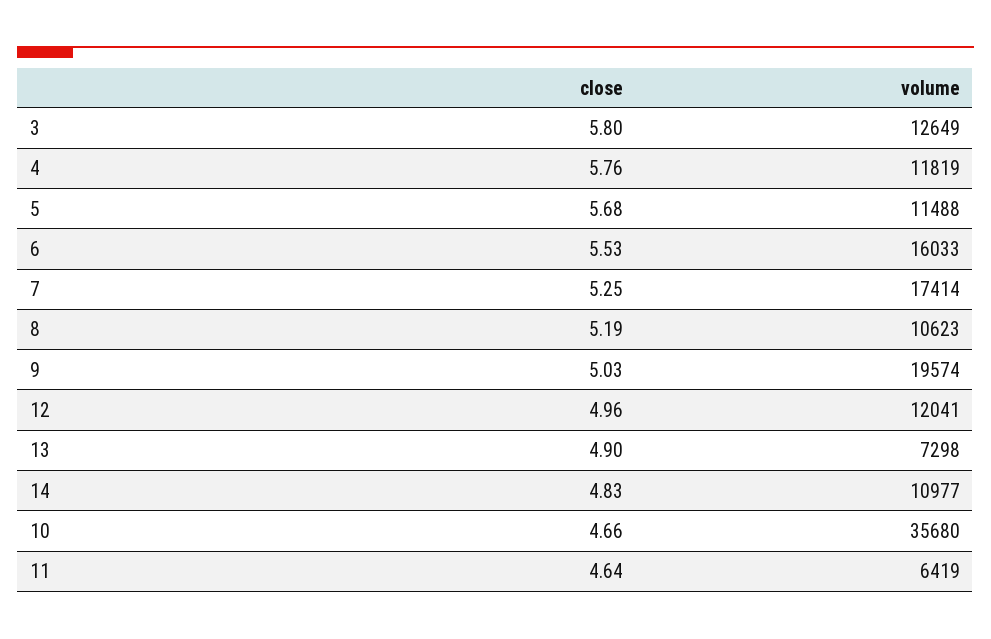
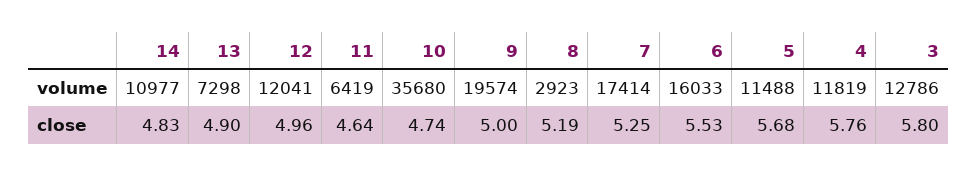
  {
    "close": {
      "3": 5.8,
      "4": 5.76,
      "5": 5.68,
      "6": 5.53,
      "7": 5.25,
      "8": 5.19,
-     "9": 5.03,
+     "9": 5,
      "12": 4.96,
      "13": 4.9,
      "14": 4.83,
-     "10": 4.66,
+     "10": 4.74,
      "11": 4.64
    },
    "volume": {
-     "3": 12649,
+     "3": 12786,
      "4": 11819,
      "5": 11488,
      "6": 16033,
      "7": 17414,
-     "8": 10623,
+     "8": 2923,
      "9": 19574,
      "12": 12041,
      "13": 7298,
      "14": 10977,
      "10": 35680,
      "11": 6419
    }
  }

